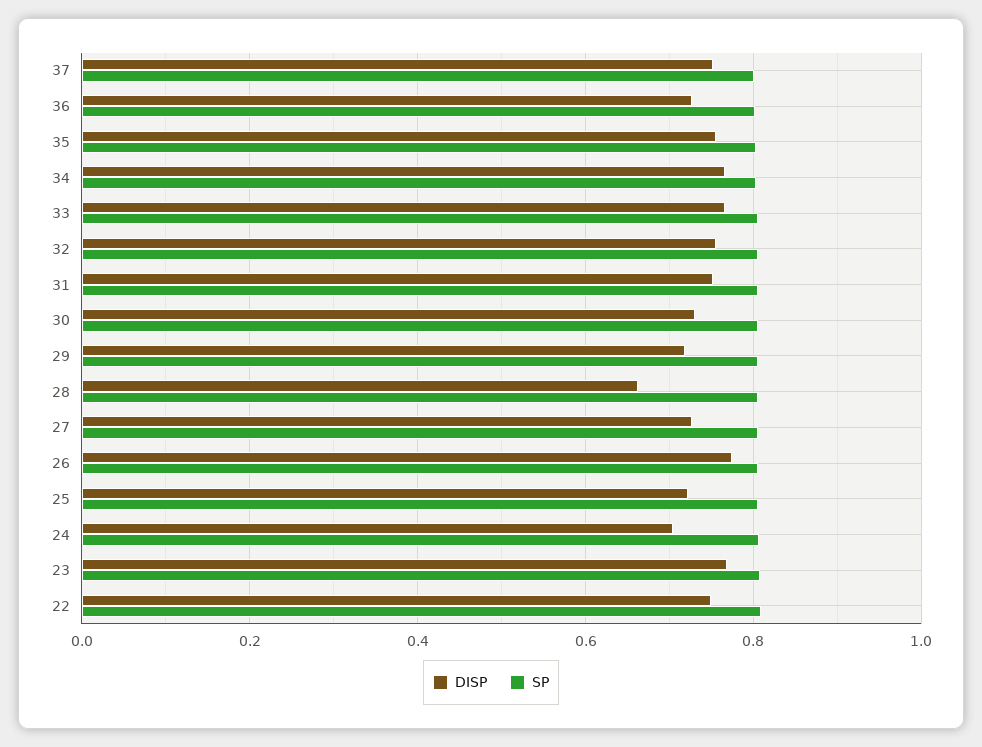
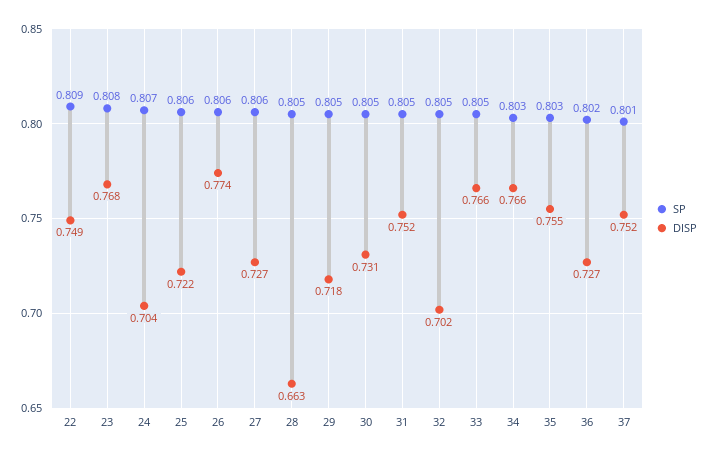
  {
    "DISP": {
      "37": 0.752,
      "36": 0.727,
      "35": 0.755,
      "34": 0.766,
      "33": 0.766,
-     "32": 0.76,
+     "32": 0.702,
      "31": 0.752,
      "30": 0.731,
      "29": 0.718,
      "28": 0.663,
      "27": 0.727,
      "26": 0.774,
      "25": 0.722,
      "24": 0.704,
      "23": 0.768,
      "22": 0.749
    },
    "SP": {
      "37": 0.801,
      "36": 0.802,
      "35": 0.803,
      "34": 0.803,
      "33": 0.805,
      "32": 0.805,
      "31": 0.805,
      "30": 0.805,
      "29": 0.805,
      "28": 0.805,
      "27": 0.806,
      "26": 0.806,
      "25": 0.806,
      "24": 0.807,
      "23": 0.808,
      "22": 0.809
    }
  }

